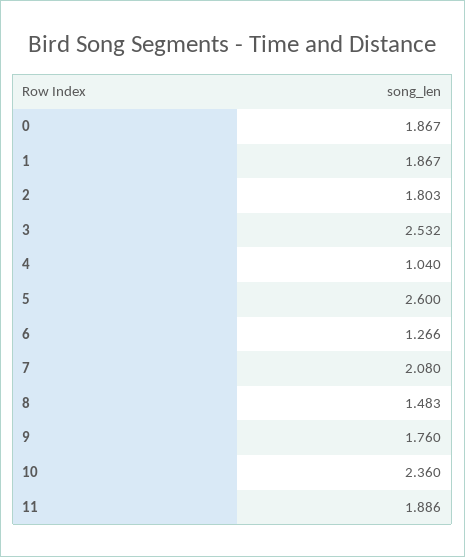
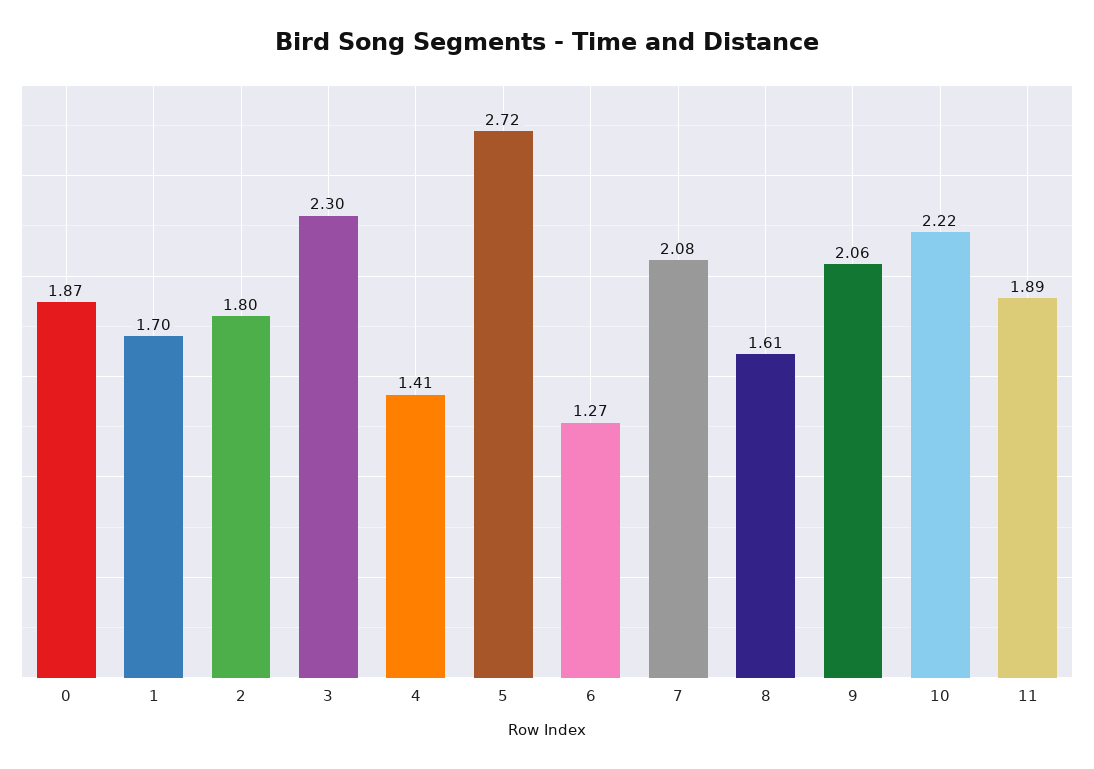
  {
    "0": 1.867,
-   "1": 1.867,
+   "1": 1.7,
    "2": 1.803,
-   "3": 2.532,
+   "3": 2.3,
-   "4": 1.04,
+   "4": 1.41,
-   "5": 2.6,
+   "5": 2.72,
    "6": 1.266,
    "7": 2.08,
-   "8": 1.483,
+   "8": 1.61,
-   "9": 1.76,
+   "9": 2.06,
-   "10": 2.36,
+   "10": 2.22,
    "11": 1.886
  }

